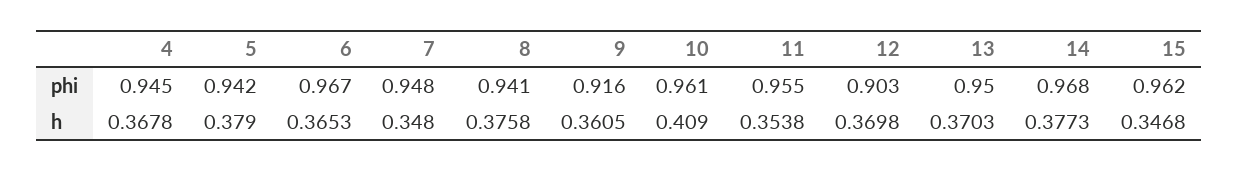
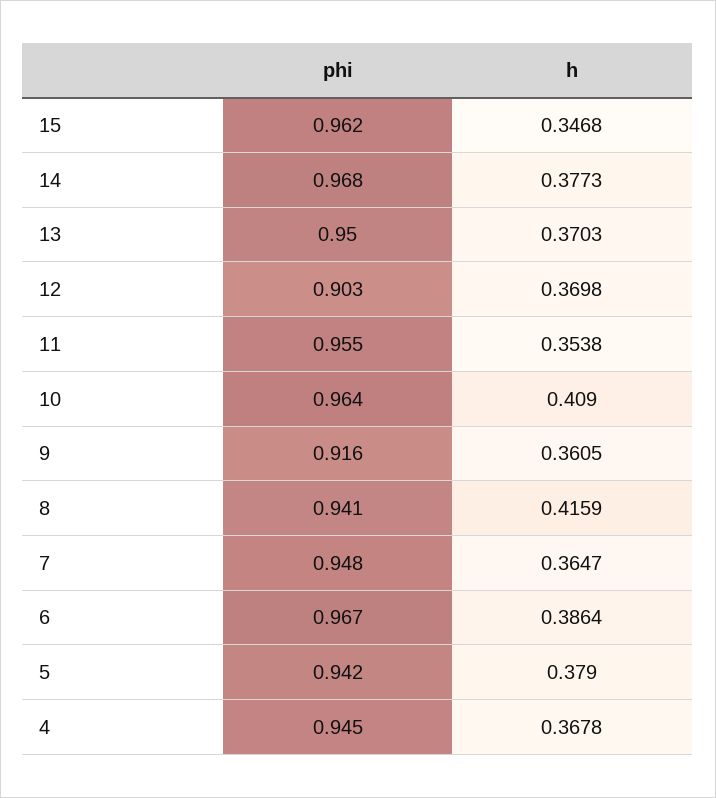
  {
    "4": {
      "phi": 0.945,
      "h": 0.3678
    },
    "5": {
      "phi": 0.942,
      "h": 0.379
    },
    "6": {
      "phi": 0.967,
-     "h": 0.3653
+     "h": 0.3864
    },
    "7": {
      "phi": 0.948,
-     "h": 0.348
+     "h": 0.3647
    },
    "8": {
      "phi": 0.941,
-     "h": 0.3758
+     "h": 0.4159
    },
    "9": {
      "phi": 0.916,
      "h": 0.3605
    },
    "10": {
-     "phi": 0.961,
+     "phi": 0.964,
      "h": 0.409
    },
    "11": {
      "phi": 0.955,
      "h": 0.3538
    },
    "12": {
      "phi": 0.903,
      "h": 0.3698
    },
    "13": {
      "phi": 0.95,
      "h": 0.3703
    },
    "14": {
      "phi": 0.968,
      "h": 0.3773
    },
    "15": {
      "phi": 0.962,
      "h": 0.3468
    }
  }

